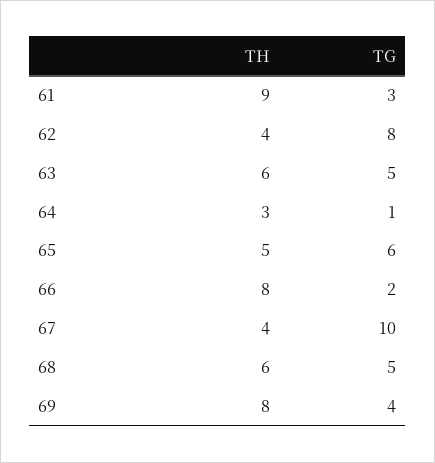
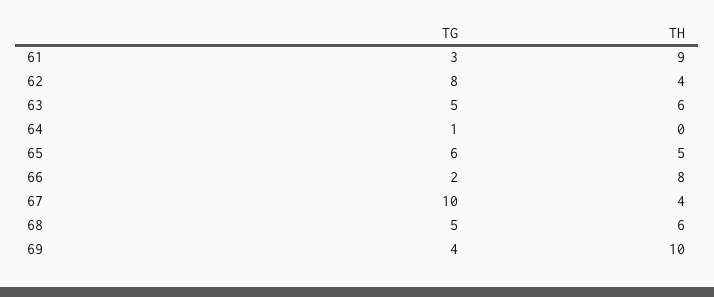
  {
    "TH": {
      "61": 9,
      "62": 4,
      "63": 6,
-     "64": 3,
+     "64": 0,
      "65": 5,
      "66": 8,
      "67": 4,
      "68": 6,
-     "69": 8
+     "69": 10
    },
    "TG": {
      "61": 3,
      "62": 8,
      "63": 5,
      "64": 1,
      "65": 6,
      "66": 2,
      "67": 10,
      "68": 5,
      "69": 4
    }
  }

